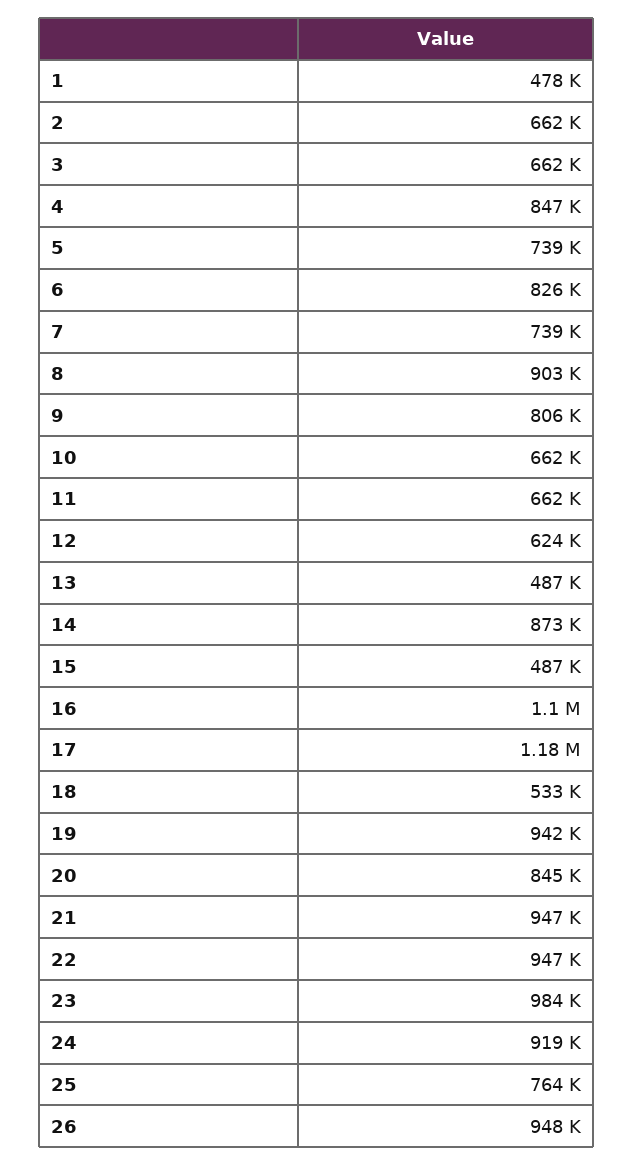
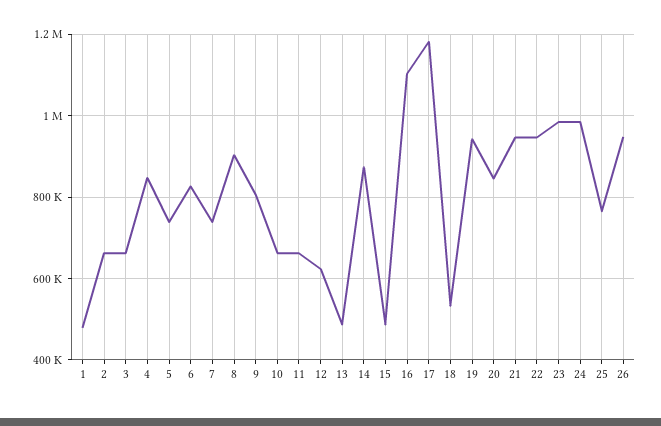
  {
    "1": 478000,
    "2": 662000,
    "3": 662000,
    "4": 847000,
    "5": 739000,
    "6": 826000,
    "7": 739000,
    "8": 903000,
    "9": 806000,
    "10": 662000,
    "11": 662000,
    "12": 624000,
    "13": 487000,
    "14": 873000,
    "15": 487000,
    "16": 1100000,
    "17": 1180000,
    "18": 533000,
    "19": 942000,
    "20": 845000,
    "21": 947000,
    "22": 947000,
    "23": 984000,
-   "24": 919000,
+   "24": 980000,
    "25": 764000,
    "26": 948000
  }

